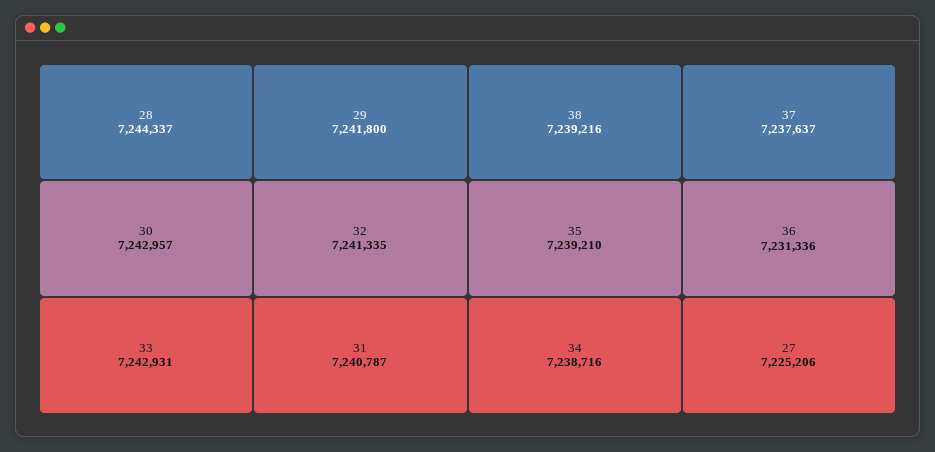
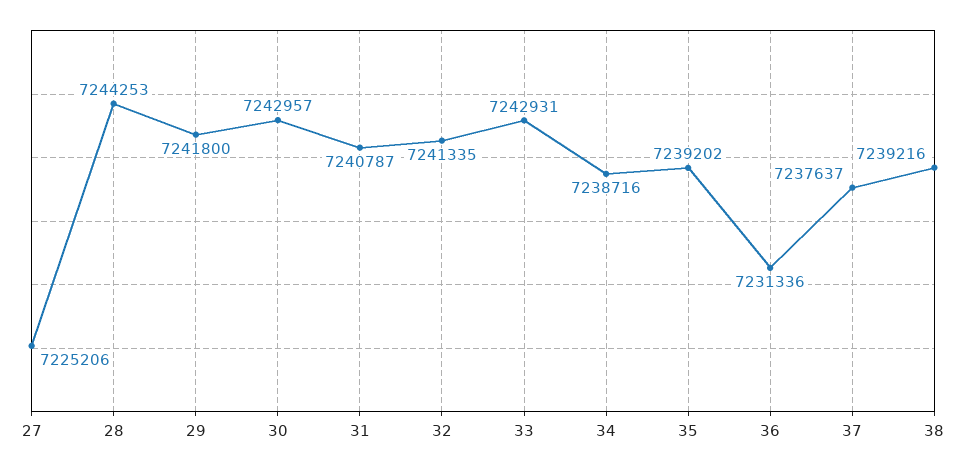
  {
-   "28": 7244337,
+   "28": 7244253,
    "30": 7242957,
    "33": 7242931,
    "29": 7241800,
    "32": 7241335,
    "31": 7240787,
    "38": 7239216,
-   "35": 7239210,
+   "35": 7239202,
    "34": 7238716,
    "37": 7237637,
    "36": 7231336,
    "27": 7225206
  }

